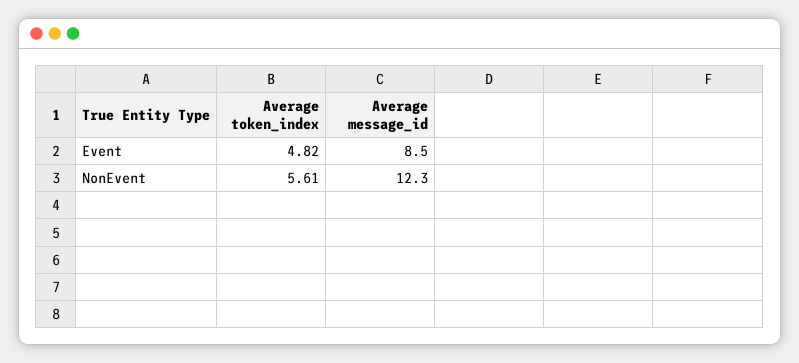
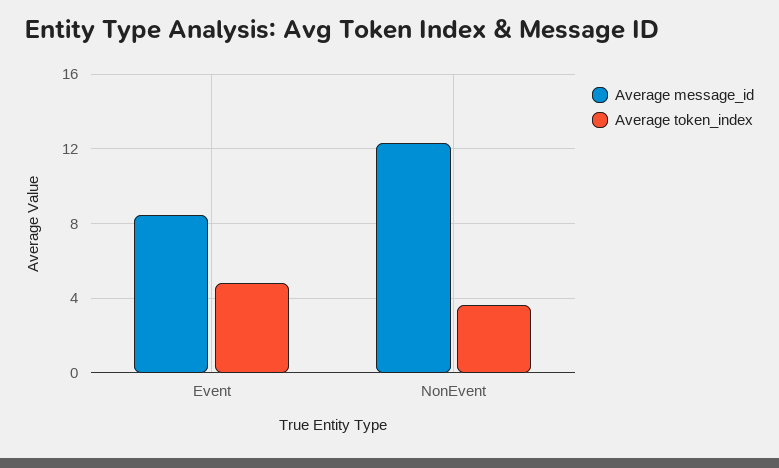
  {
    "Average token_index": {
      "Event": 4.82,
-     "NonEvent": 5.61
+     "NonEvent": 3.5
    },
    "Average message_id": {
      "Event": 8.5,
      "NonEvent": 12.3
    }
  }

